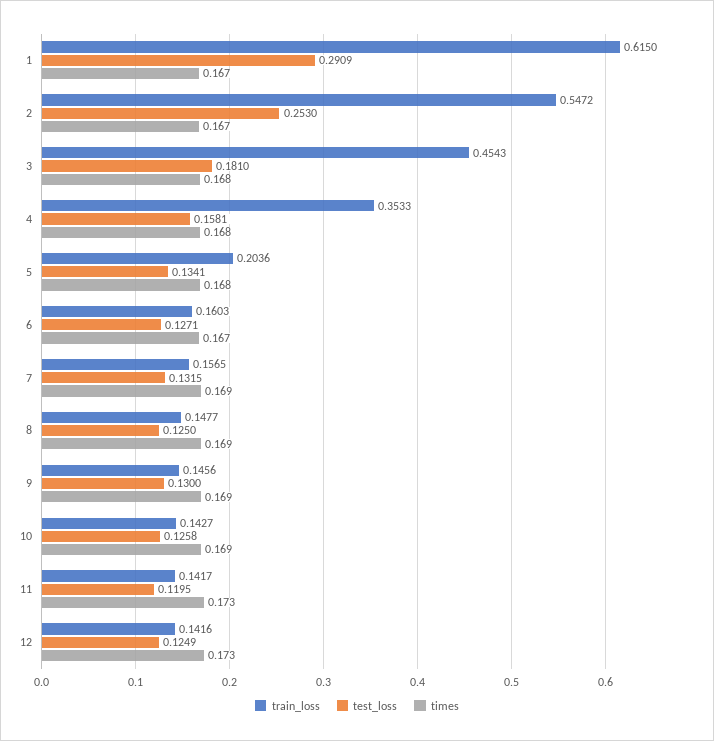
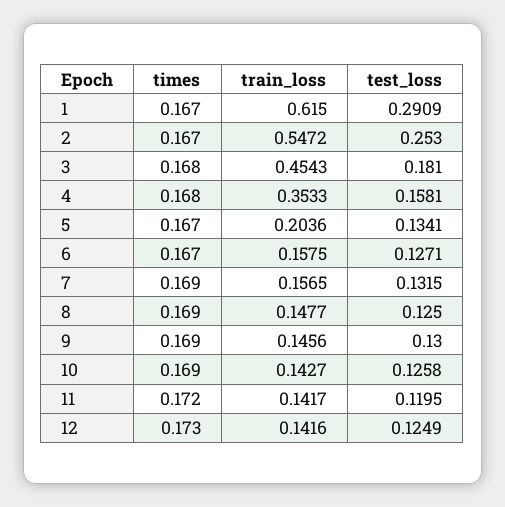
  {
    "train_loss": {
      "1": 0.615,
      "2": 0.5472,
      "3": 0.4543,
      "4": 0.3533,
      "5": 0.2036,
-     "6": 0.1603,
+     "6": 0.1575,
      "7": 0.1565,
      "8": 0.1477,
      "9": 0.1456,
      "10": 0.1427,
      "11": 0.1417,
      "12": 0.1416
    },
    "test_loss": {
      "1": 0.2909,
      "2": 0.253,
      "3": 0.181,
      "4": 0.1581,
      "5": 0.1341,
      "6": 0.1271,
      "7": 0.1315,
      "8": 0.125,
      "9": 0.13,
      "10": 0.1258,
      "11": 0.1195,
      "12": 0.1249
    },
    "times": {
      "1": 0.167,
      "2": 0.167,
      "3": 0.168,
      "4": 0.168,
-     "5": 0.168,
+     "5": 0.167,
      "6": 0.167,
      "7": 0.169,
      "8": 0.169,
      "9": 0.169,
      "10": 0.169,
-     "11": 0.173,
+     "11": 0.172,
      "12": 0.173
    }
  }

